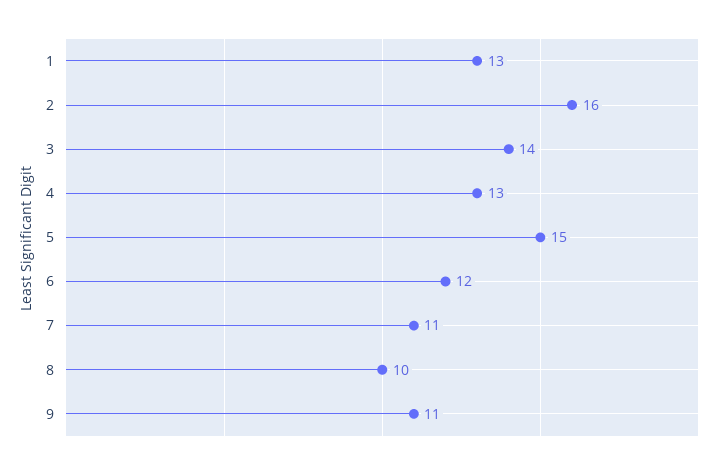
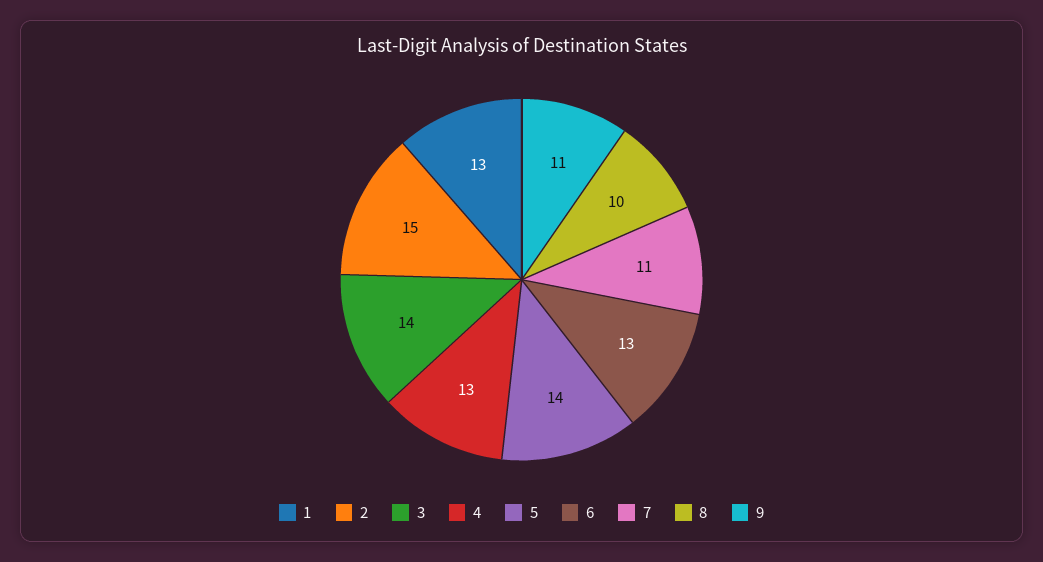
  {
    "1": 13,
-   "2": 16,
+   "2": 15,
    "3": 14,
    "4": 13,
-   "5": 15,
+   "5": 14,
-   "6": 12,
+   "6": 13,
    "7": 11,
    "8": 10,
    "9": 11
  }

